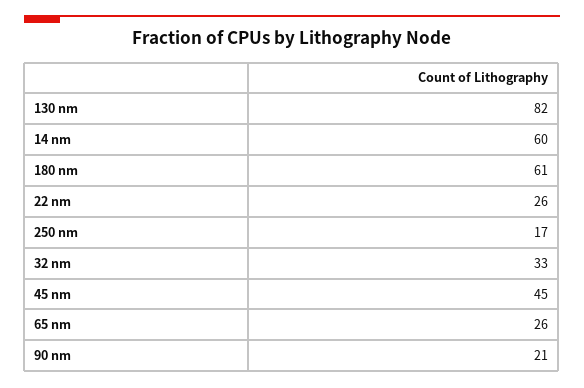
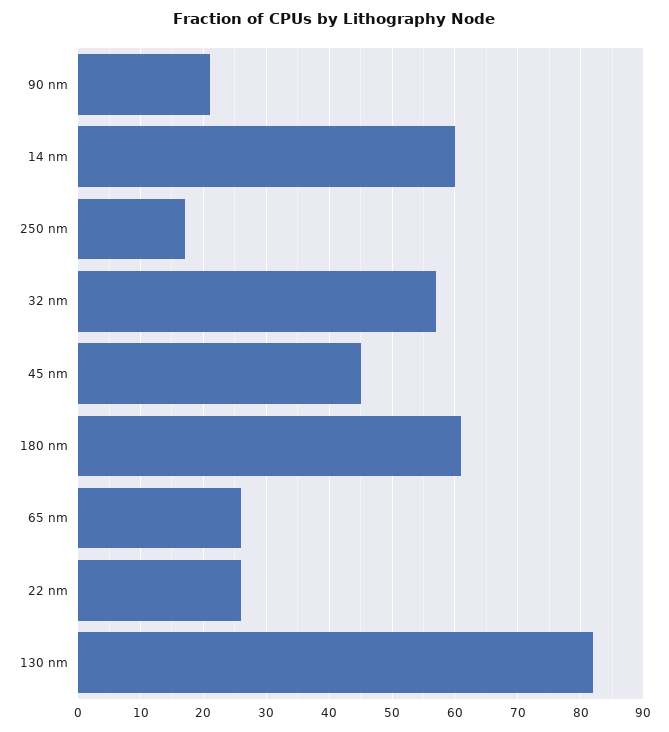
  {
    "130 nm": 82,
    "14 nm": 60,
    "180 nm": 61,
    "22 nm": 26,
    "250 nm": 17,
-   "32 nm": 33,
+   "32 nm": 57,
    "45 nm": 45,
    "65 nm": 26,
    "90 nm": 21
  }

